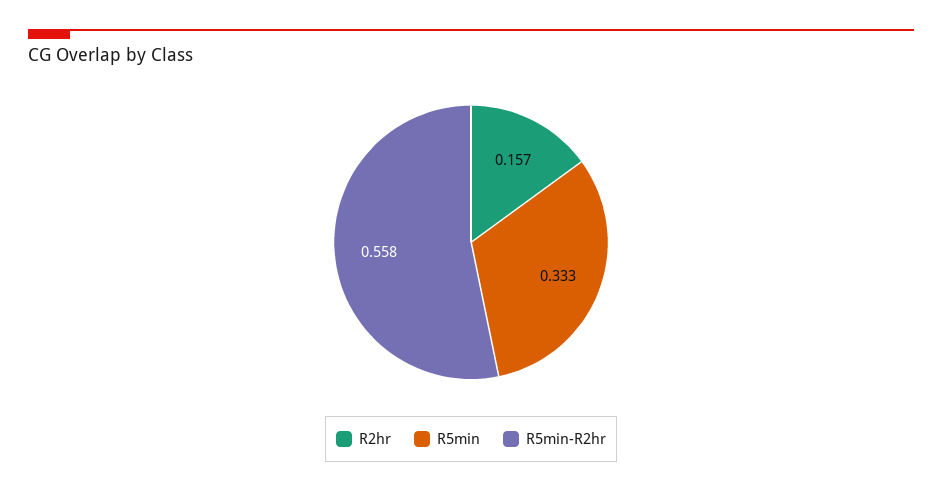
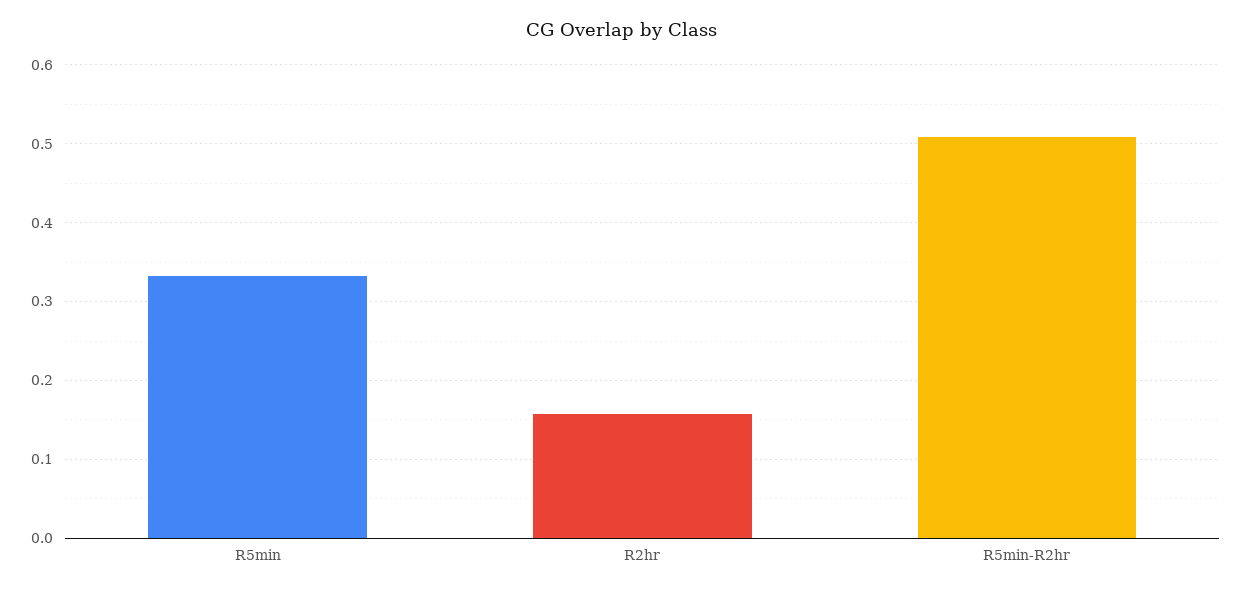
  {
    "R2hr": 0.157,
    "R5min": 0.333,
-   "R5min-R2hr": 0.558
+   "R5min-R2hr": 0.51
  }

